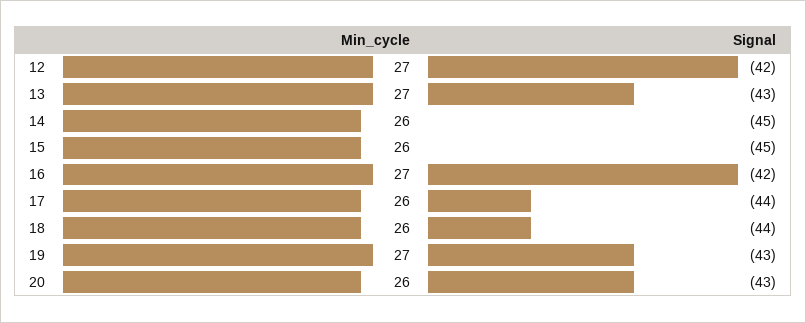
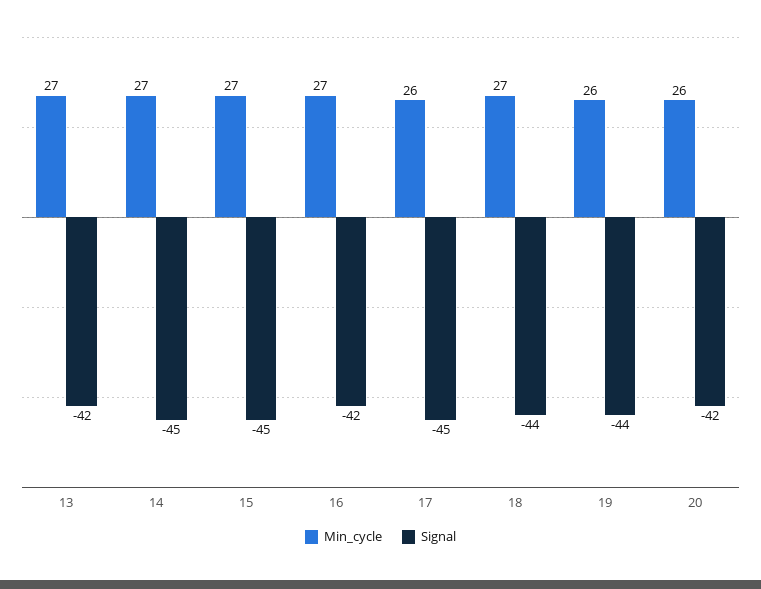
  {
    "Min_cycle": {
-     "12": 27,
      "13": 27,
-     "14": 26,
+     "14": 27,
-     "15": 26,
+     "15": 27,
      "16": 27,
      "17": 26,
-     "18": 26,
+     "18": 27,
-     "19": 27,
+     "19": 26,
      "20": 26
    },
    "Signal": {
-     "12": -42,
-     "13": -43,
+     "13": -42,
      "14": -45,
      "15": -45,
      "16": -42,
-     "17": -44,
+     "17": -45,
      "18": -44,
-     "19": -43,
+     "19": -44,
-     "20": -43
+     "20": -42
    }
  }

